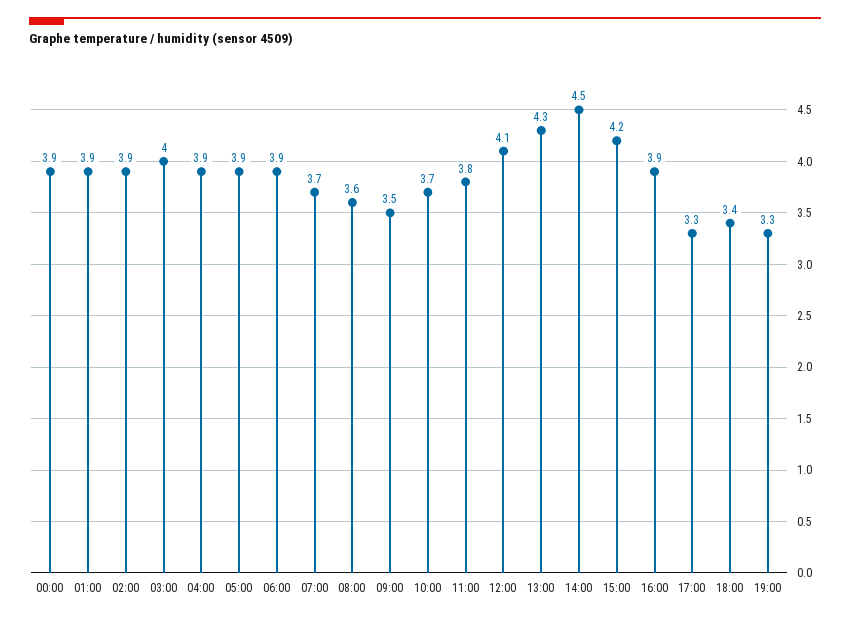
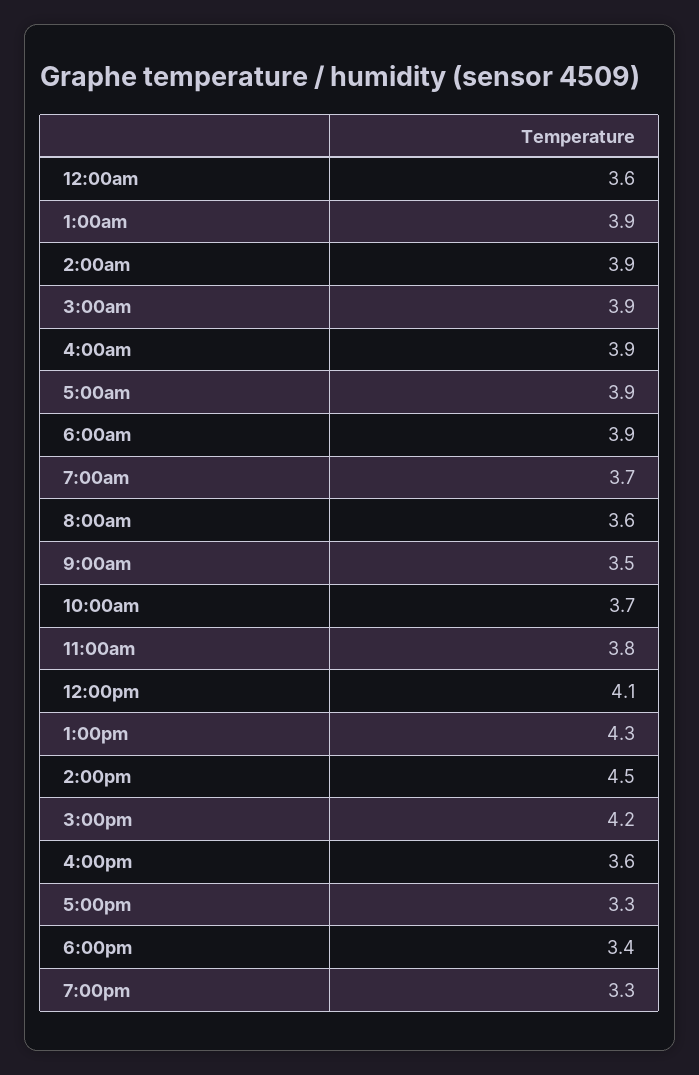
  {
-   "00:00": 3.9,
+   "00:00": 3.6,
    "01:00": 3.9,
    "02:00": 3.9,
-   "03:00": 4,
+   "03:00": 3.9,
    "04:00": 3.9,
    "05:00": 3.9,
    "06:00": 3.9,
    "07:00": 3.7,
    "08:00": 3.6,
    "09:00": 3.5,
    "10:00": 3.7,
    "11:00": 3.8,
    "12:00": 4.1,
    "13:00": 4.3,
    "14:00": 4.5,
    "15:00": 4.2,
-   "16:00": 3.9,
+   "16:00": 3.6,
    "17:00": 3.3,
    "18:00": 3.4,
    "19:00": 3.3
  }

